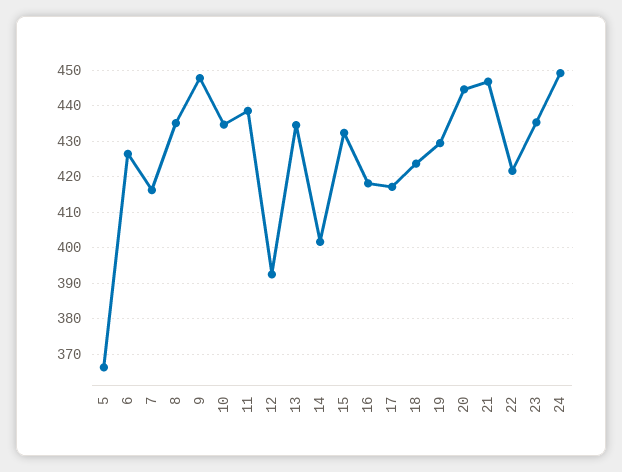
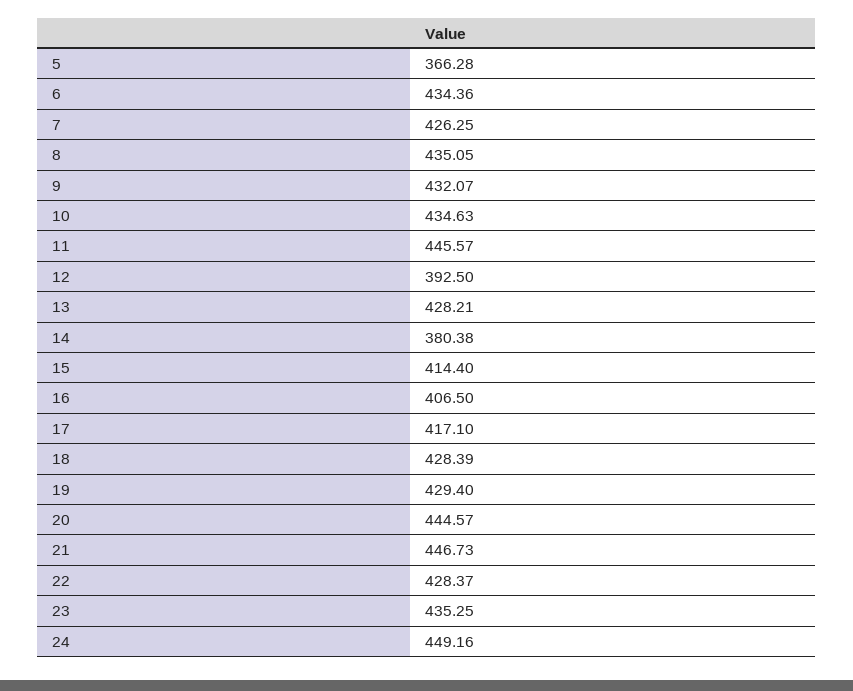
  {
    "5": 366.28,
-   "6": 426,
+   "6": 434.36,
-   "7": 416,
+   "7": 426.25,
    "8": 435.05,
-   "9": 448,
+   "9": 432.07,
    "10": 434.63,
-   "11": 438,
+   "11": 445.57,
    "12": 392.5,
-   "13": 434,
+   "13": 428.21,
-   "14": 402,
+   "14": 380.38,
-   "15": 432,
+   "15": 414.4,
-   "16": 418,
+   "16": 406.5,
    "17": 417.1,
-   "18": 424,
+   "18": 428.39,
    "19": 429.4,
    "20": 444.57,
    "21": 446.73,
-   "22": 422,
+   "22": 428.37,
    "23": 435.25,
    "24": 449.16
  }

